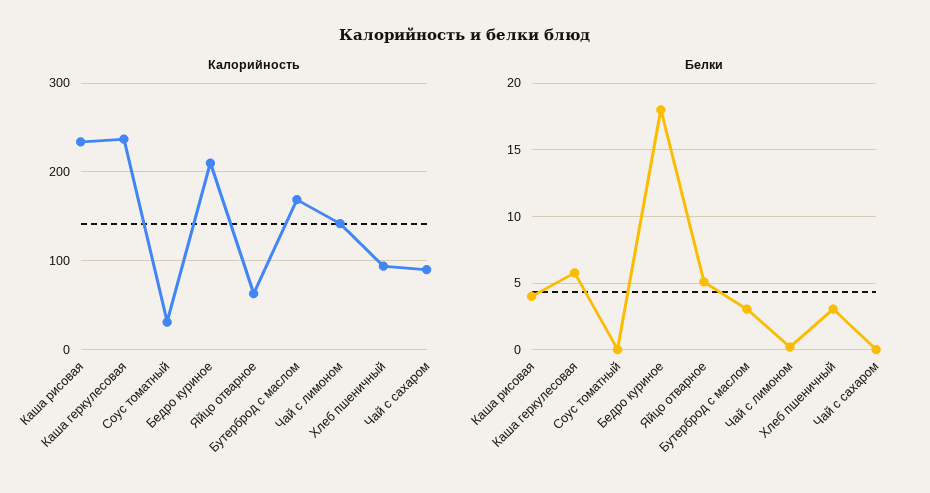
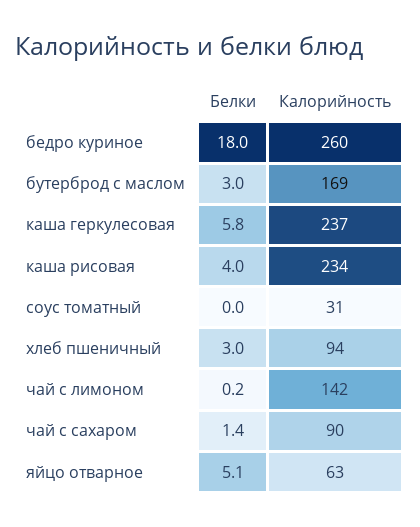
  {
    "Калорийность": {
      "Каша рисовая": 234,
      "Каша геркулесовая": 237,
      "Соус томатный": 31,
-     "Бедро куриное": 210,
+     "Бедро куриное": 260,
      "Яйцо отварное": 63,
      "Бутерброд с маслом": 169,
      "Чай с лимоном": 142,
      "Хлеб пшеничный": 94,
      "Чай с сахаром": 90
    },
    "Белки": {
      "Каша рисовая": 4,
      "Каша геркулесовая": 5.8,
      "Соус томатный": 0,
      "Бедро куриное": 18,
      "Яйцо отварное": 5.1,
      "Бутерброд с маслом": 3,
      "Чай с лимоном": 0.2,
      "Хлеб пшеничный": 3,
-     "Чай с сахаром": 0
+     "Чай с сахаром": 1.4
    }
  }

